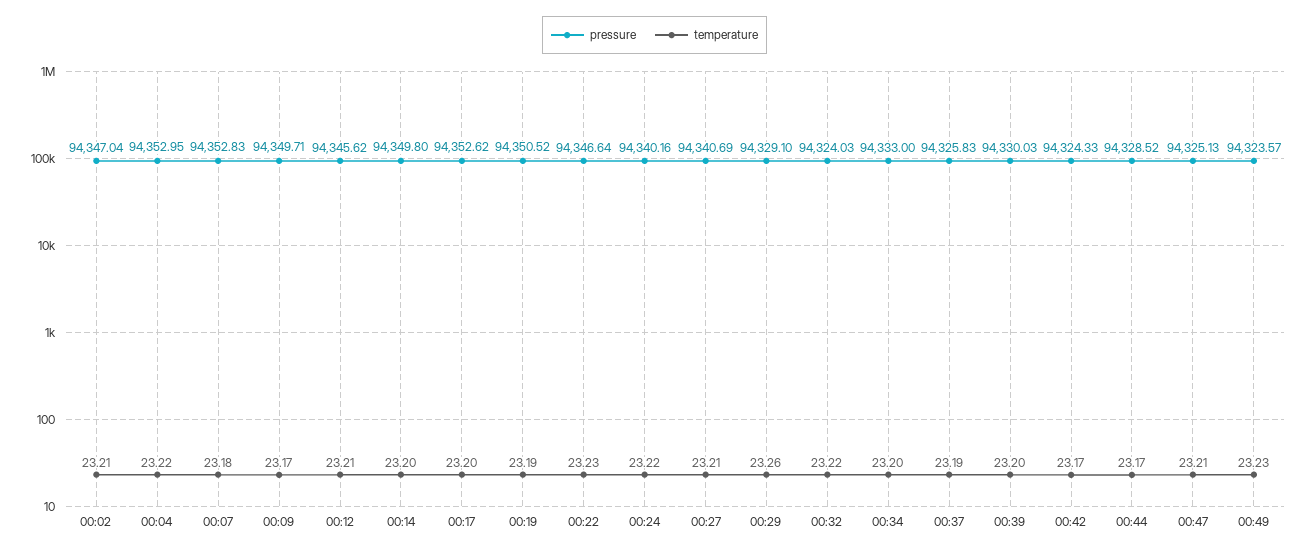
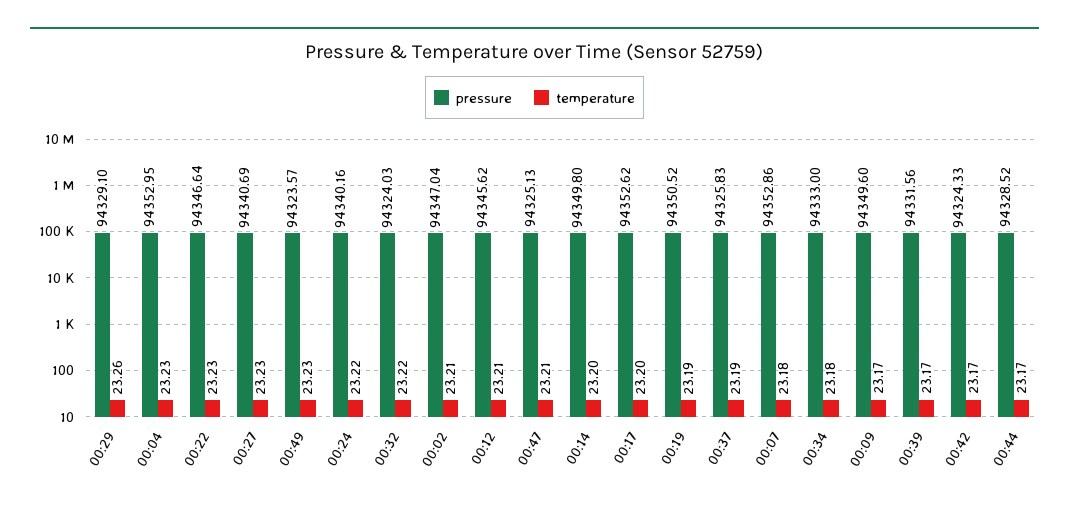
  {
    "pressure": {
      "00:02": 94347.04,
      "00:04": 94352.95,
-     "00:07": 94352.83,
+     "00:07": 94352.86,
-     "00:09": 94349.71,
+     "00:09": 94349.6,
      "00:12": 94345.62,
      "00:14": 94349.8,
      "00:17": 94352.62,
      "00:19": 94350.52,
      "00:22": 94346.64,
      "00:24": 94340.16,
      "00:27": 94340.69,
      "00:29": 94329.1,
      "00:32": 94324.03,
      "00:34": 94333,
      "00:37": 94325.83,
-     "00:39": 94330.03,
+     "00:39": 94331.56,
      "00:42": 94324.33,
      "00:44": 94328.52,
      "00:47": 94325.13,
      "00:49": 94323.57
    },
    "temperature": {
      "00:02": 23.21,
-     "00:04": 23.22,
+     "00:04": 23.23,
      "00:07": 23.18,
      "00:09": 23.17,
      "00:12": 23.21,
      "00:14": 23.2,
      "00:17": 23.2,
      "00:19": 23.19,
      "00:22": 23.23,
      "00:24": 23.22,
-     "00:27": 23.21,
+     "00:27": 23.23,
      "00:29": 23.26,
      "00:32": 23.22,
-     "00:34": 23.2,
+     "00:34": 23.18,
      "00:37": 23.19,
-     "00:39": 23.2,
+     "00:39": 23.17,
      "00:42": 23.17,
      "00:44": 23.17,
      "00:47": 23.21,
      "00:49": 23.23
    }
  }

